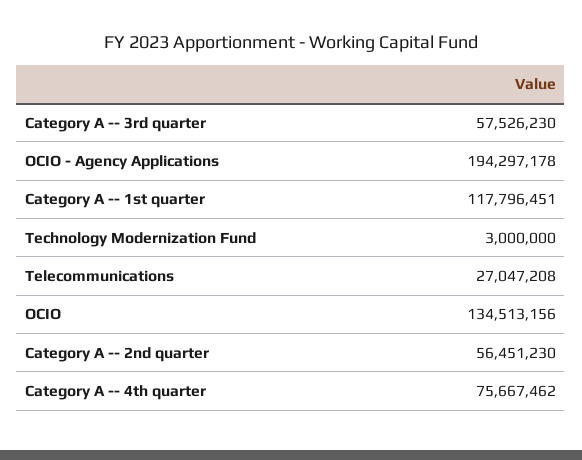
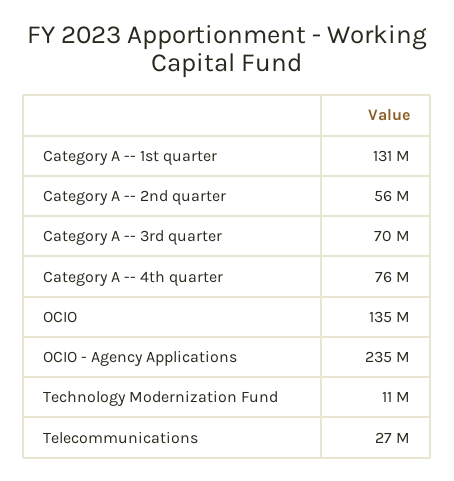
  {
-   "Category A -- 3rd quarter": 57526230,
+   "Category A -- 3rd quarter": 70000000,
-   "OCIO - Agency Applications": 194297178,
+   "OCIO - Agency Applications": 235000000,
-   "Category A -- 1st quarter": 117796451,
+   "Category A -- 1st quarter": 131000000,
-   "Technology Modernization Fund": 3000000,
+   "Technology Modernization Fund": 11000000,
    "Telecommunications": 27047208,
    "OCIO": 134513156,
    "Category A -- 2nd quarter": 56451230,
    "Category A -- 4th quarter": 75667462
  }

